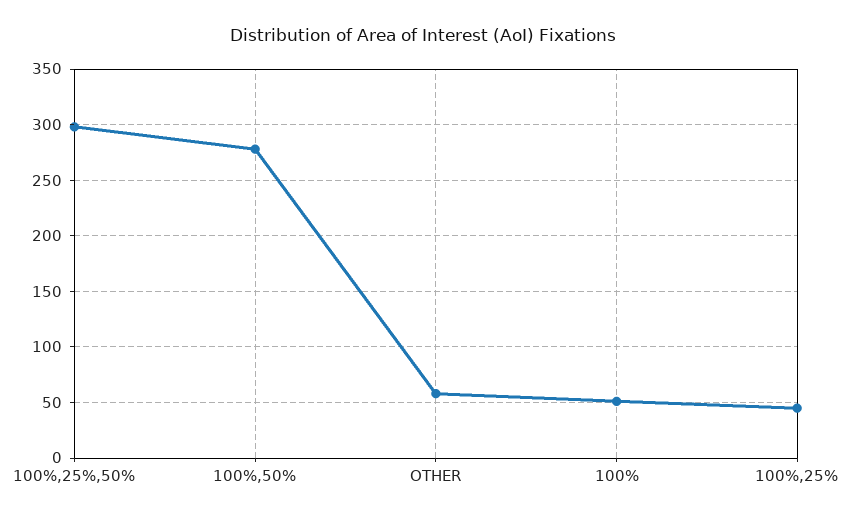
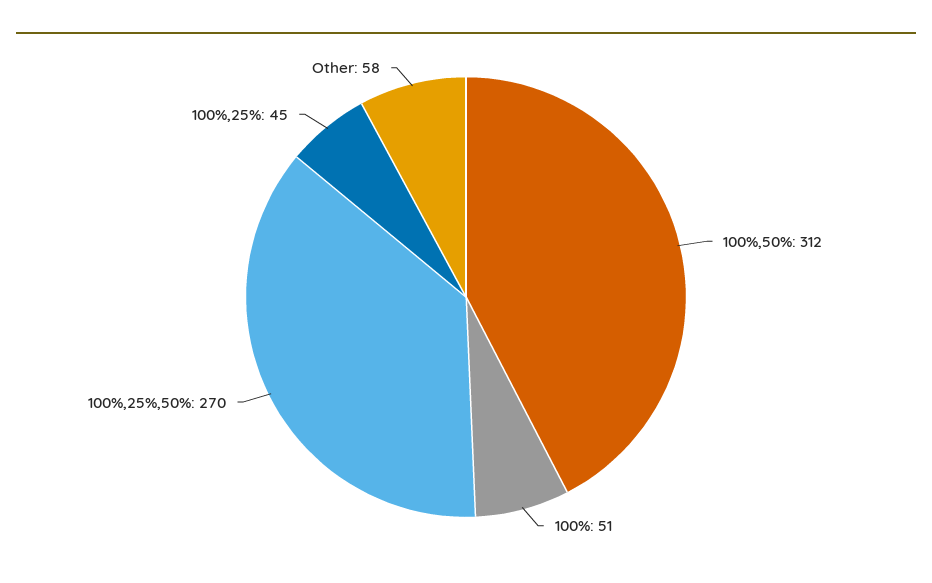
  {
-   "100%,25%,50%": 300,
+   "100%,25%,50%": 270,
-   "100%,50%": 280,
+   "100%,50%": 312,
    "OTHER": 58,
    "100%": 51,
    "100%,25%": 45
  }

